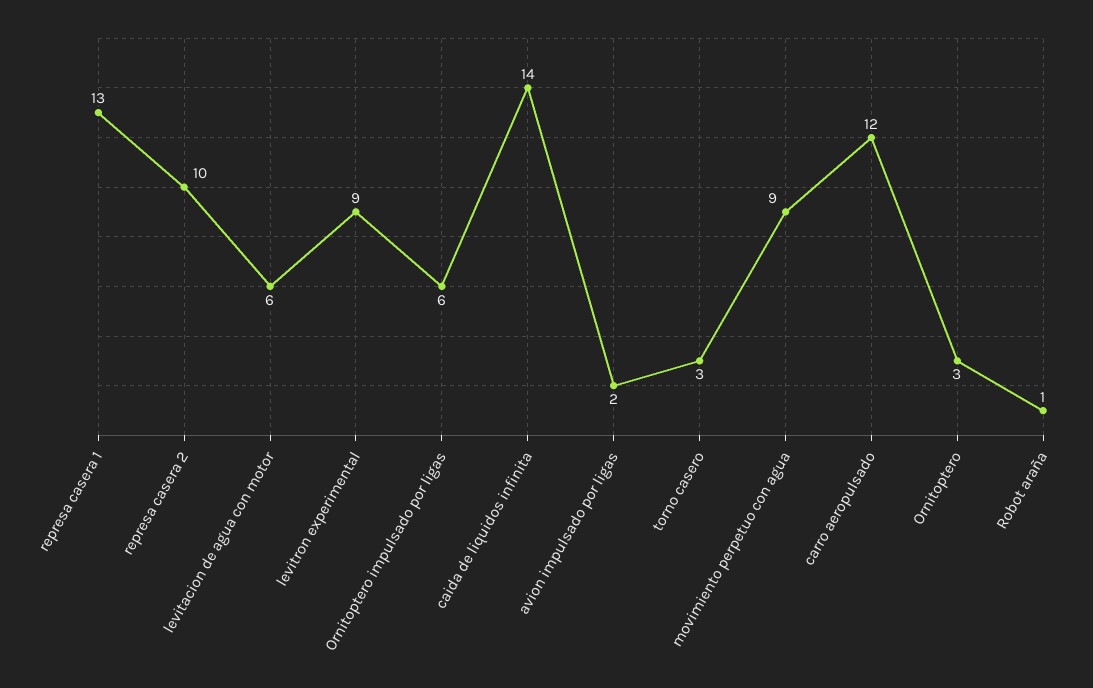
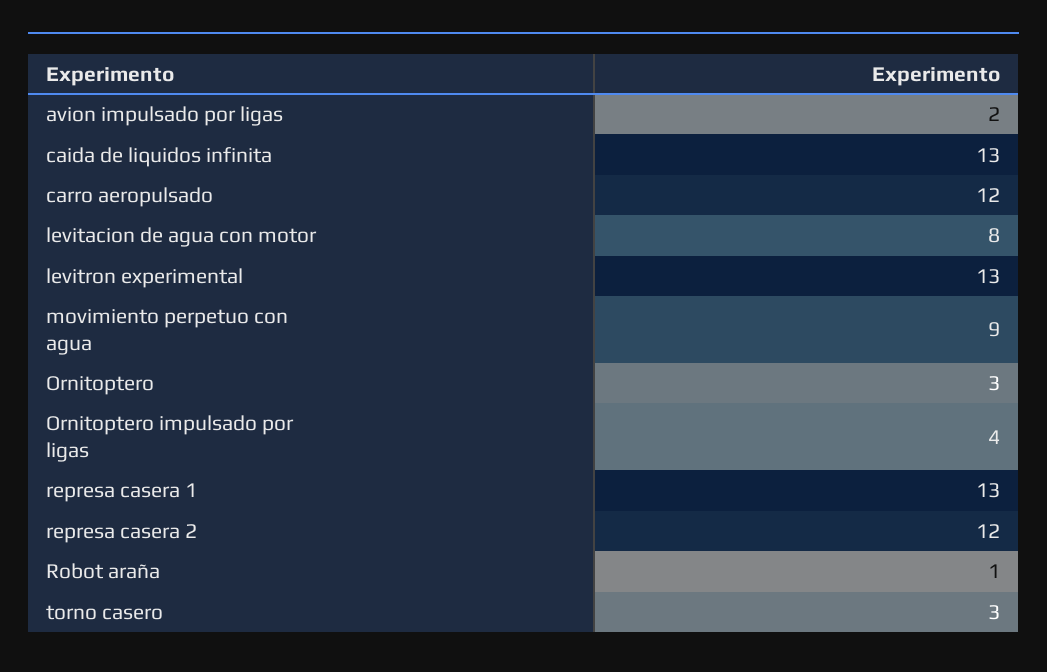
  {
    "represa casera 1": 13,
-   "represa casera 2": 10,
+   "represa casera 2": 12,
-   "levitacion de agua con motor": 6,
+   "levitacion de agua con motor": 8,
-   "levitron experimental": 9,
+   "levitron experimental": 13,
-   "Ornitoptero impulsado por ligas": 6,
+   "Ornitoptero impulsado por ligas": 4,
-   "caida de liquidos infinita": 14,
+   "caida de liquidos infinita": 13,
    "avion impulsado por ligas": 2,
    "torno casero": 3,
    "movimiento perpetuo con agua": 9,
    "carro aeropulsado": 12,
    "Ornitoptero": 3,
    "Robot araña": 1
  }

